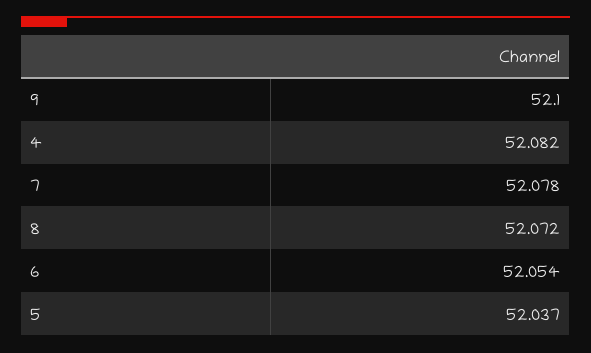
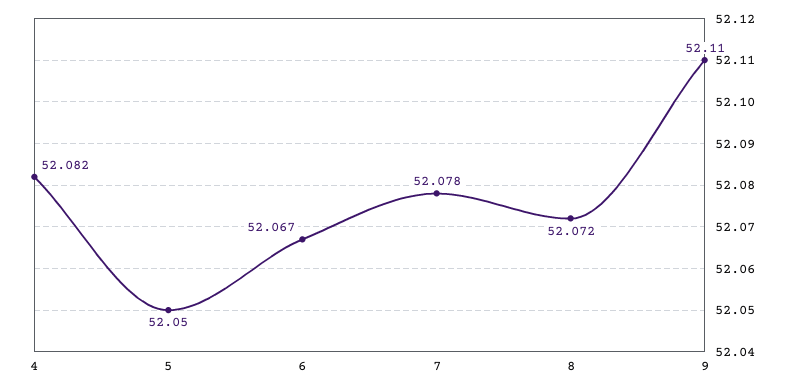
  {
-   "9": 52.1,
+   "9": 52.11,
    "4": 52.082,
    "7": 52.078,
    "8": 52.072,
-   "6": 52.054,
+   "6": 52.067,
-   "5": 52.037
+   "5": 52.05
  }

